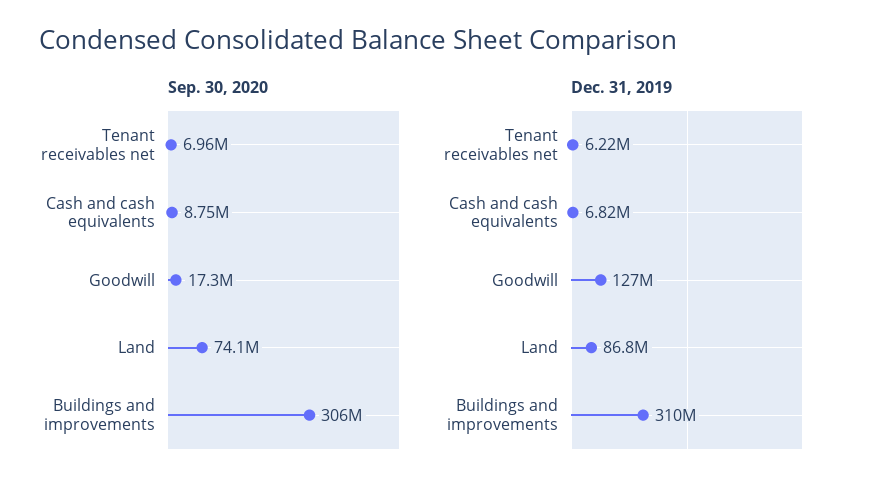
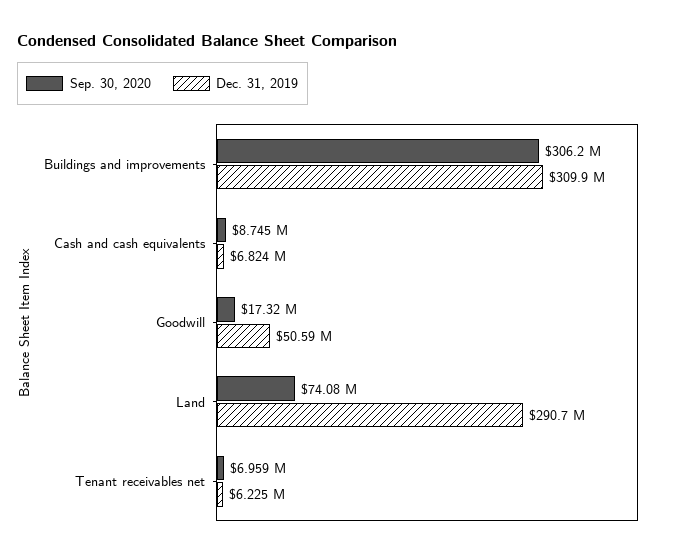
  {
    "Sep. 30, 2020": {
      "Tenant receivables net": 6959000,
      "Cash and cash equivalents": 8745000,
      "Goodwill": 17320000,
      "Land": 74080000,
      "Buildings and improvements": 306200000
    },
    "Dec. 31, 2019": {
      "Tenant receivables net": 6225000,
      "Cash and cash equivalents": 6824000,
-     "Goodwill": 127000000,
+     "Goodwill": 50590000,
-     "Land": 86800000,
+     "Land": 290700000,
      "Buildings and improvements": 309900000
    }
  }

